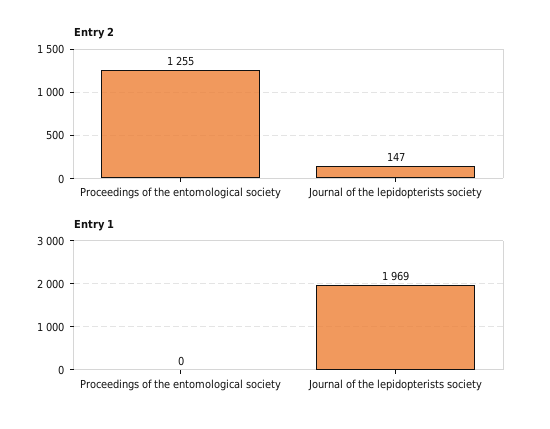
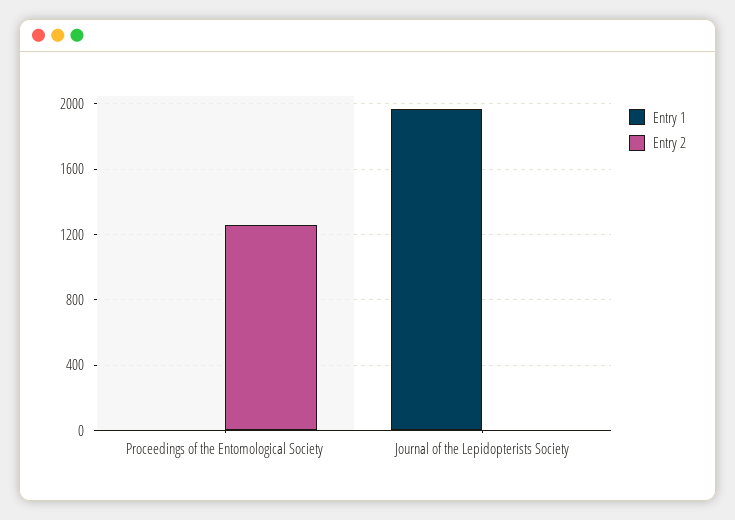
  {
    "Entry 2": {
      "Proceedings of the entomological society": 1255,
-     "Journal of the lepidopterists society": 147
+     "Journal of the lepidopterists society": 0
    },
    "Entry 1": {
      "Proceedings of the entomological society": 0,
      "Journal of the lepidopterists society": 1969
    }
  }

